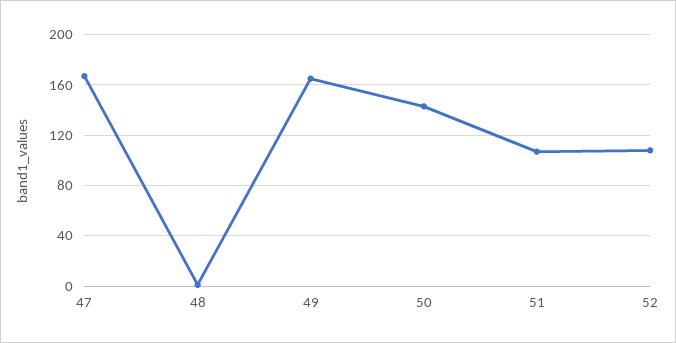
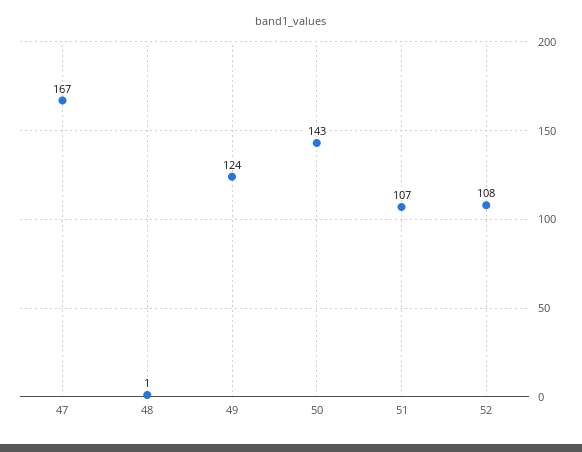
  {
    "47": 167,
    "48": 1,
-   "49": 165,
+   "49": 124,
    "50": 143,
    "51": 107,
    "52": 108
  }

